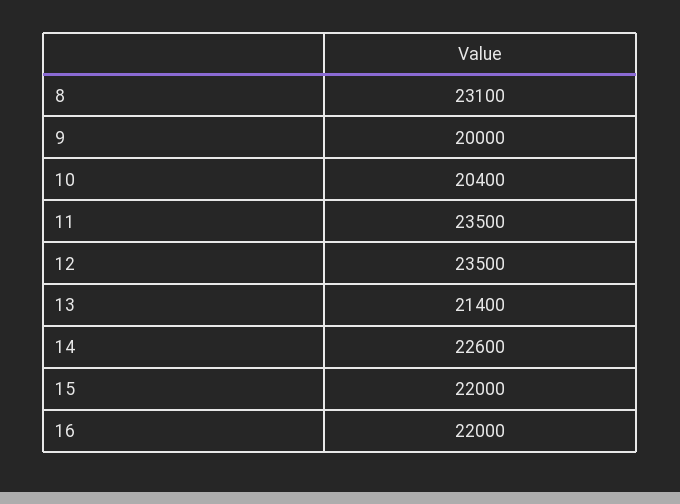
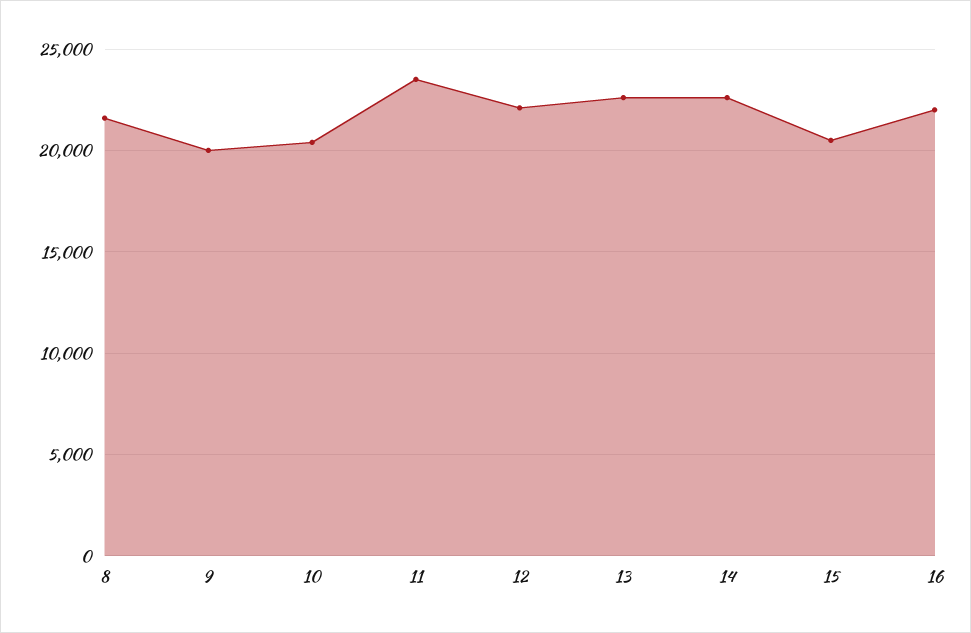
  {
-   "8": 23100,
+   "8": 21500,
    "9": 20000,
    "10": 20400,
    "11": 23500,
-   "12": 23500,
+   "12": 22000,
-   "13": 21400,
+   "13": 22500,
    "14": 22600,
-   "15": 22000,
+   "15": 20500,
    "16": 22000
  }

